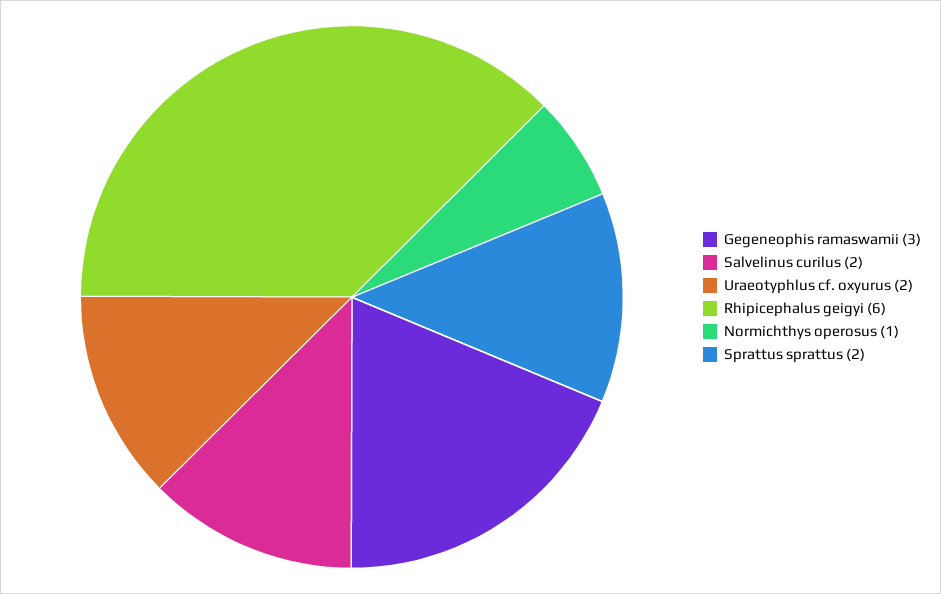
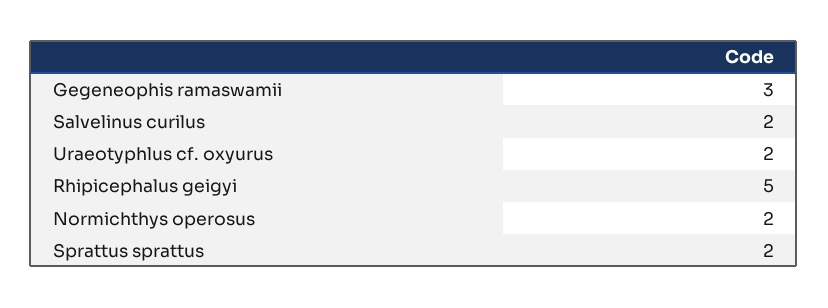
  {
    "Gegeneophis ramaswamii": 3,
    "Salvelinus curilus": 2,
    "Uraeotyphlus cf. oxyurus": 2,
-   "Rhipicephalus geigyi": 6,
+   "Rhipicephalus geigyi": 5,
-   "Normichthys operosus": 1,
+   "Normichthys operosus": 2,
    "Sprattus sprattus": 2
  }

